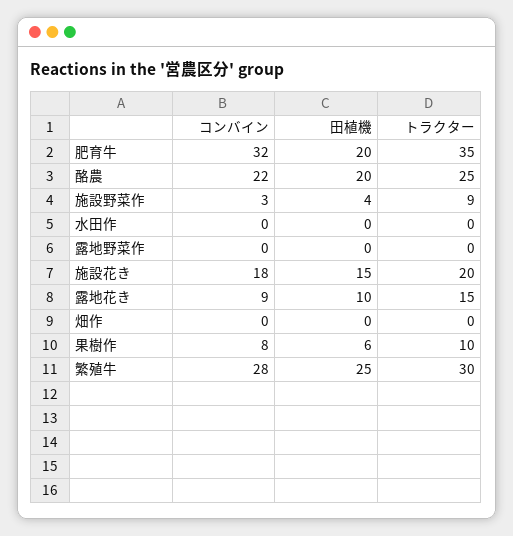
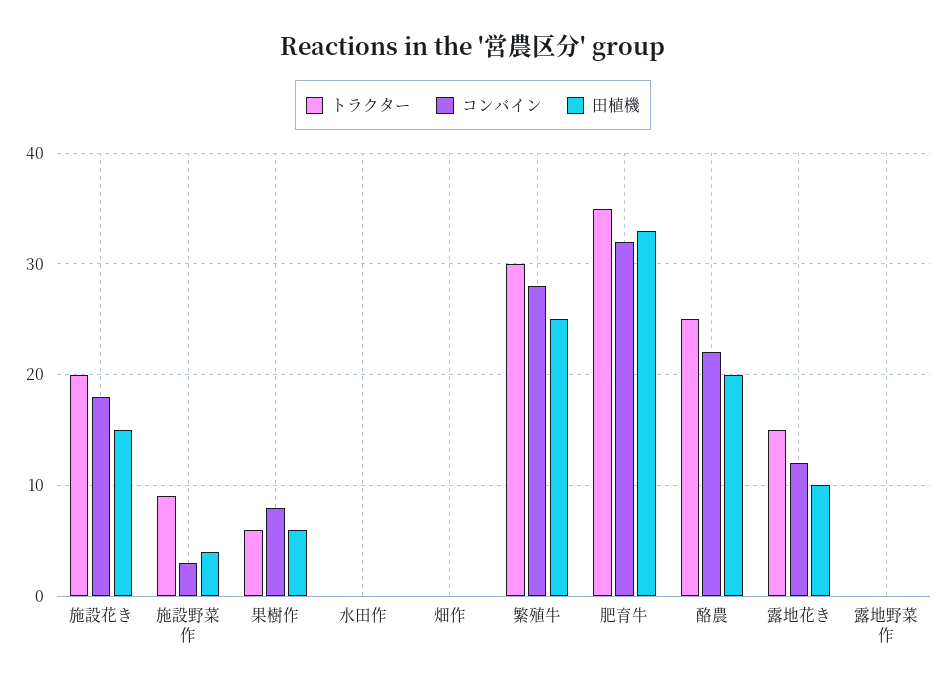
  {
    "コンバイン": {
      "肥育牛": 32,
      "酪農": 22,
      "施設野菜作": 3,
      "水田作": 0,
      "露地野菜作": 0,
      "施設花き": 18,
-     "露地花き": 9,
+     "露地花き": 12,
      "畑作": 0,
      "果樹作": 8,
      "繁殖牛": 28
    },
    "田植機": {
-     "肥育牛": 20,
+     "肥育牛": 33,
      "酪農": 20,
      "施設野菜作": 4,
      "水田作": 0,
      "露地野菜作": 0,
      "施設花き": 15,
      "露地花き": 10,
      "畑作": 0,
      "果樹作": 6,
      "繁殖牛": 25
    },
    "トラクター": {
      "肥育牛": 35,
      "酪農": 25,
      "施設野菜作": 9,
      "水田作": 0,
      "露地野菜作": 0,
      "施設花き": 20,
      "露地花き": 15,
      "畑作": 0,
-     "果樹作": 10,
+     "果樹作": 6,
      "繁殖牛": 30
    }
  }

